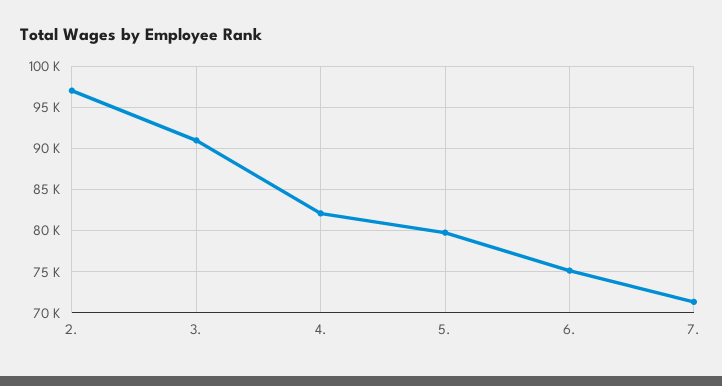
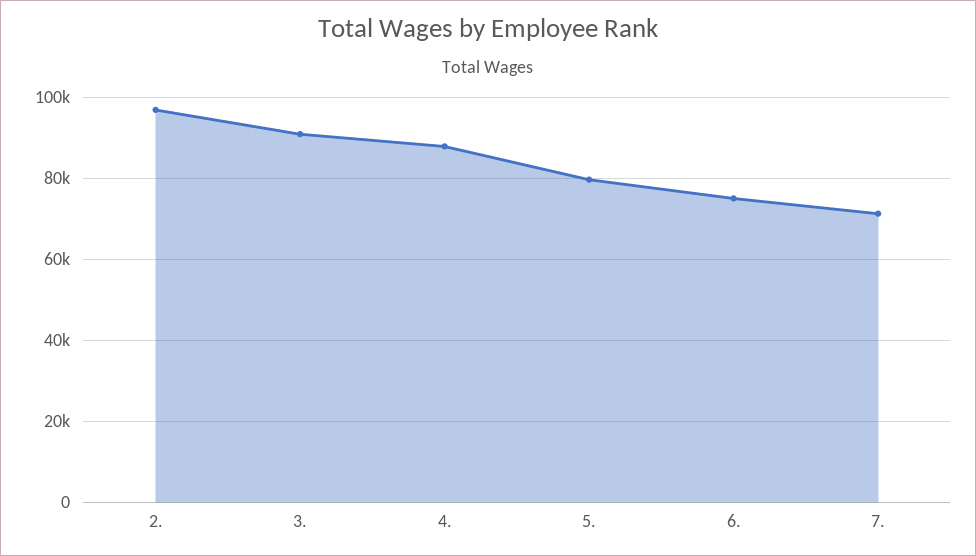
  {
    "2.": 97000,
    "3.": 91000,
-   "4.": 82000,
+   "4.": 88000,
    "5.": 80000,
    "6.": 75000,
    "7.": 71000
  }

